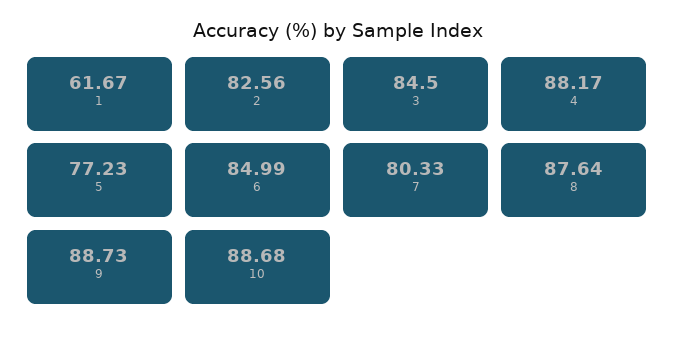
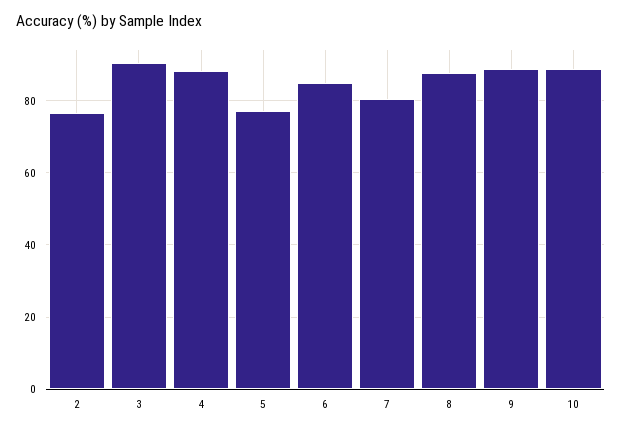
  {
-   "1": 61.67,
-   "2": 82.56,
+   "2": 76,
-   "3": 84.5,
+   "3": 90,
    "4": 88.17,
    "5": 77.23,
    "6": 84.99,
    "7": 80.33,
    "8": 87.64,
    "9": 88.73,
    "10": 88.68
  }

